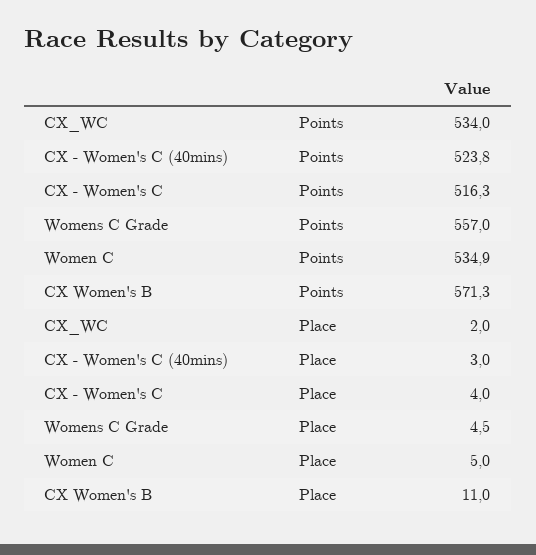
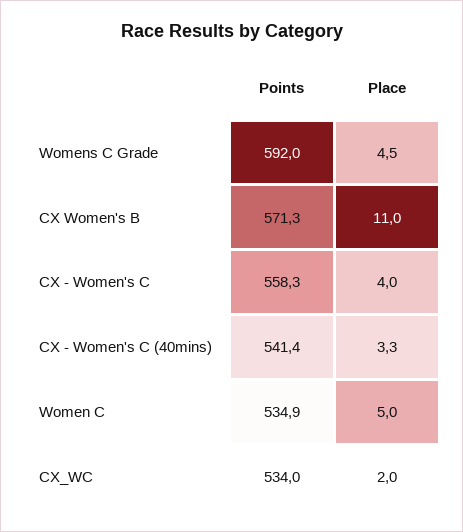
  {
    "CX_WC": {
      "Points": 534,
      "Place": 2
    },
    "CX - Women's C (40mins)": {
-     "Points": 523.8,
+     "Points": 541.4,
-     "Place": 3
+     "Place": 3.3
    },
    "CX - Women's C": {
-     "Points": 516.3,
+     "Points": 558.3,
      "Place": 4
    },
    "Womens C Grade": {
-     "Points": 557,
+     "Points": 592,
      "Place": 4.5
    },
    "Women C": {
      "Points": 534.9,
      "Place": 5
    },
    "CX Women's B": {
      "Points": 571.3,
      "Place": 11
    }
  }

